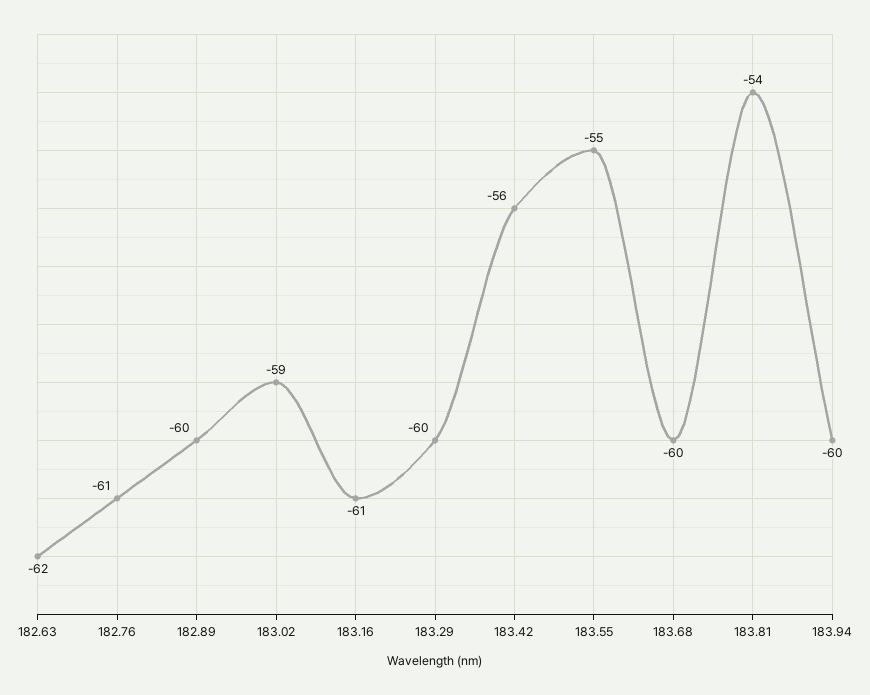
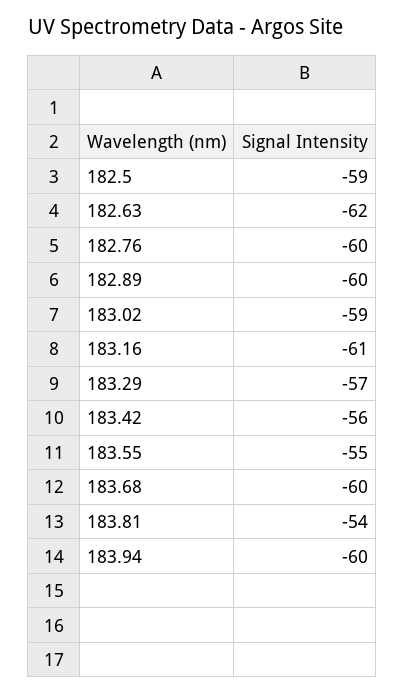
  {
    "182.63": -62,
-   "182.76": -61,
+   "182.76": -60,
    "182.89": -60,
    "183.02": -59,
    "183.16": -61,
-   "183.29": -60,
+   "183.29": -57,
    "183.42": -56,
    "183.55": -55,
    "183.68": -60,
    "183.81": -54,
-   "183.94": -60
+   "183.94": -60,
+   "182.5": -59
  }

